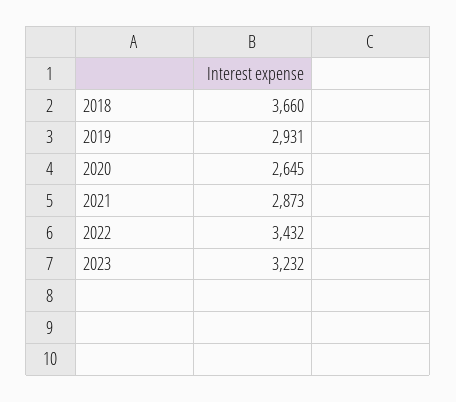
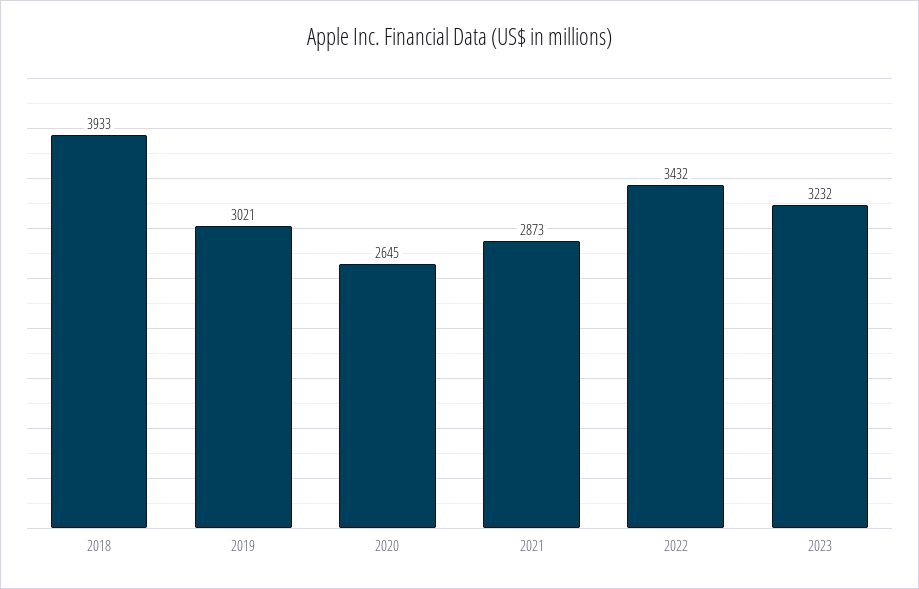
  {
-   "2018": 3660,
+   "2018": 3933,
-   "2019": 2931,
+   "2019": 3021,
    "2020": 2645,
    "2021": 2873,
    "2022": 3432,
    "2023": 3232
  }

